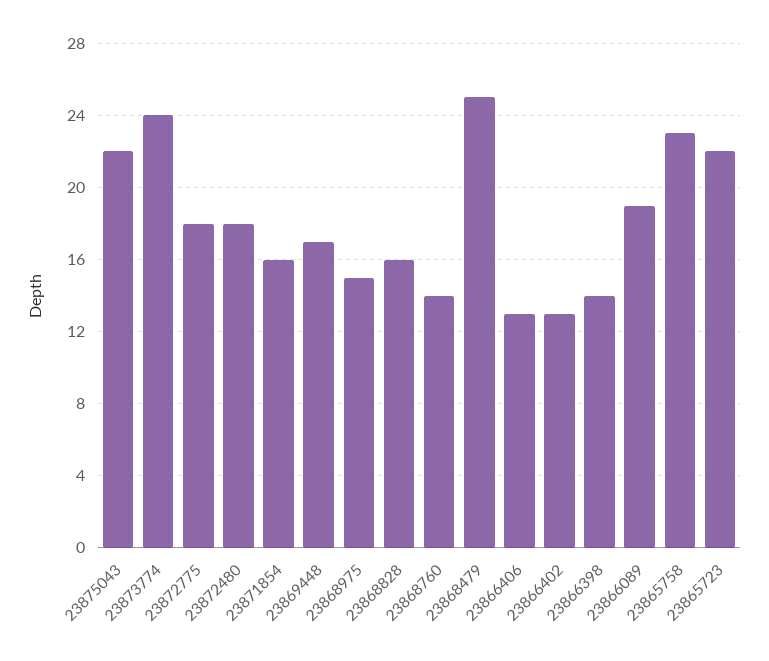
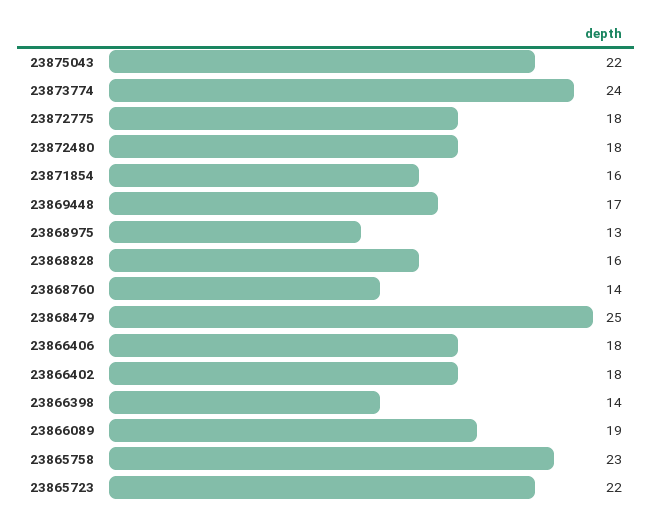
  {
    "23875043": 22,
    "23873774": 24,
    "23872775": 18,
    "23872480": 18,
    "23871854": 16,
    "23869448": 17,
-   "23868975": 15,
+   "23868975": 13,
    "23868828": 16,
    "23868760": 14,
    "23868479": 25,
-   "23866406": 13,
+   "23866406": 18,
-   "23866402": 13,
+   "23866402": 18,
    "23866398": 14,
    "23866089": 19,
    "23865758": 23,
    "23865723": 22
  }

